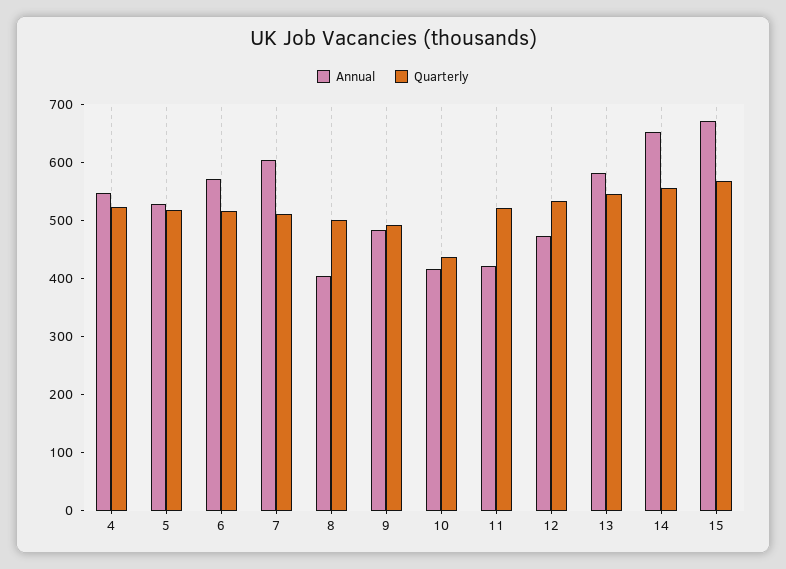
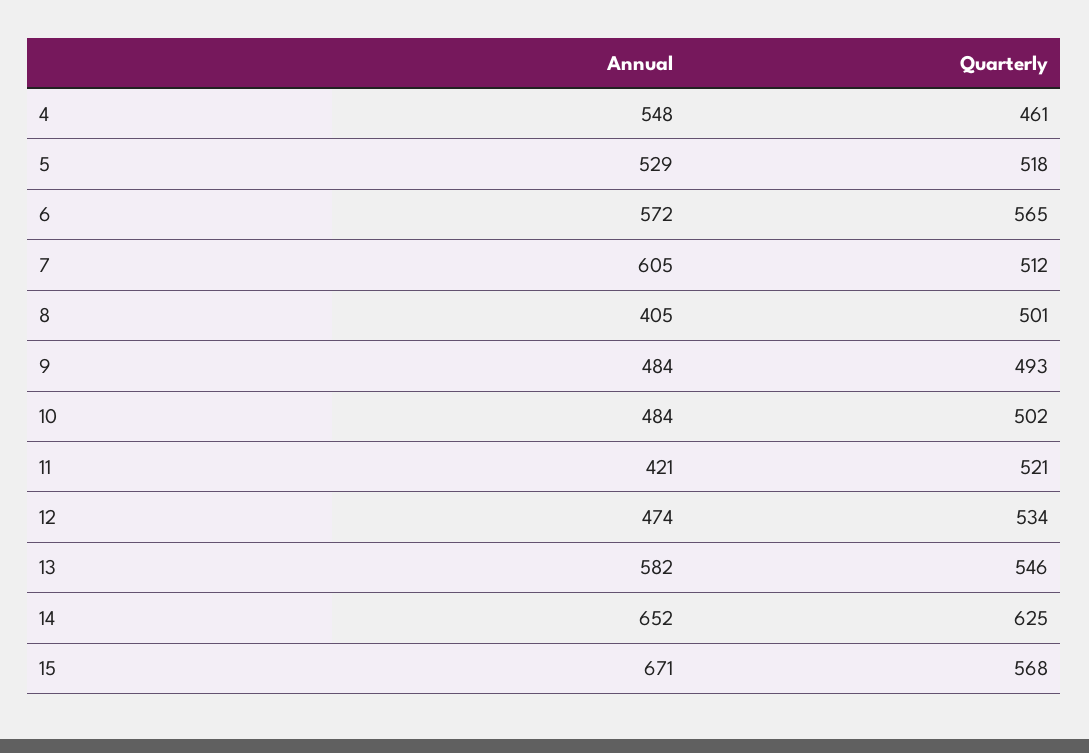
  {
    "Annual": {
      "4": 548,
      "5": 529,
      "6": 572,
      "7": 605,
      "8": 405,
      "9": 484,
-     "10": 420,
+     "10": 484,
      "11": 421,
      "12": 474,
      "13": 582,
      "14": 652,
      "15": 671
    },
    "Quarterly": {
-     "4": 520,
+     "4": 461,
      "5": 518,
-     "6": 520,
+     "6": 565,
      "7": 512,
      "8": 501,
      "9": 493,
-     "10": 440,
+     "10": 502,
      "11": 521,
      "12": 534,
      "13": 546,
-     "14": 560,
+     "14": 625,
      "15": 568
    }
  }

